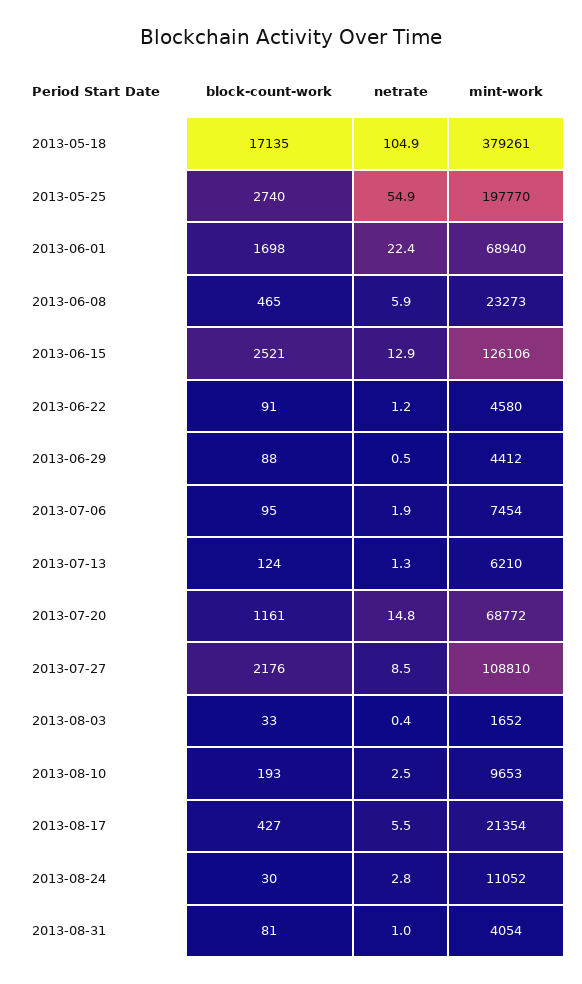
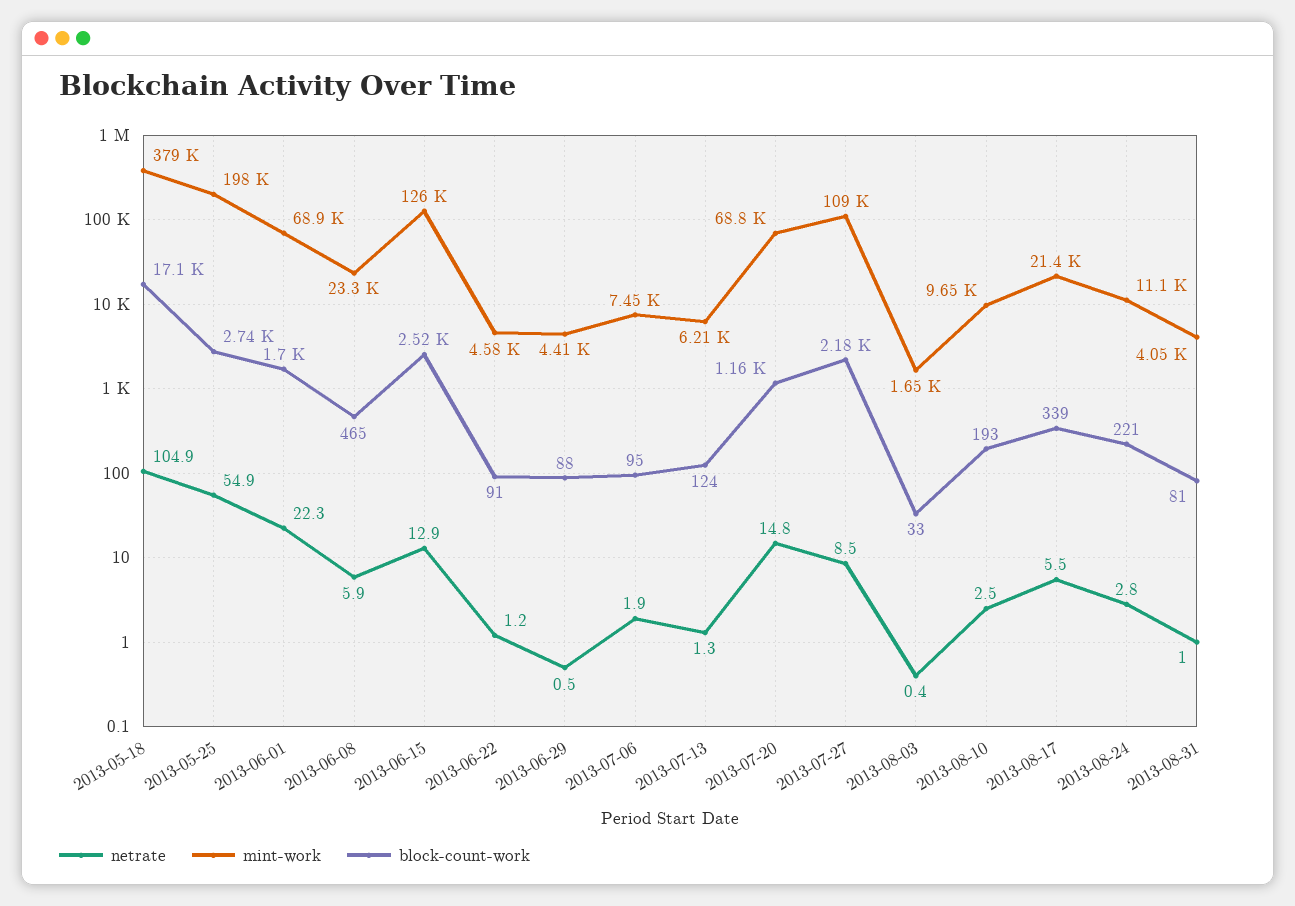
  {
    "block-count-work": {
      "2013-05-18": 17135,
      "2013-05-25": 2740,
      "2013-06-01": 1698,
      "2013-06-08": 465,
      "2013-06-15": 2521,
      "2013-06-22": 91,
      "2013-06-29": 88,
      "2013-07-06": 95,
      "2013-07-13": 124,
      "2013-07-20": 1161,
      "2013-07-27": 2176,
      "2013-08-03": 33,
      "2013-08-10": 193,
-     "2013-08-17": 427,
+     "2013-08-17": 339,
-     "2013-08-24": 30,
+     "2013-08-24": 221,
      "2013-08-31": 81
    },
    "netrate": {
      "2013-05-18": 104.9,
      "2013-05-25": 54.9,
-     "2013-06-01": 22.4,
+     "2013-06-01": 22.3,
      "2013-06-08": 5.9,
      "2013-06-15": 12.9,
      "2013-06-22": 1.2,
      "2013-06-29": 0.5,
      "2013-07-06": 1.9,
      "2013-07-13": 1.3,
      "2013-07-20": 14.8,
      "2013-07-27": 8.5,
      "2013-08-03": 0.4,
      "2013-08-10": 2.5,
      "2013-08-17": 5.5,
      "2013-08-24": 2.8,
      "2013-08-31": 1
    },
    "mint-work": {
      "2013-05-18": 379261,
      "2013-05-25": 197770,
      "2013-06-01": 68940,
      "2013-06-08": 23273,
      "2013-06-15": 126106,
      "2013-06-22": 4580,
      "2013-06-29": 4412,
      "2013-07-06": 7454,
      "2013-07-13": 6210,
      "2013-07-20": 68772,
      "2013-07-27": 108810,
      "2013-08-03": 1652,
      "2013-08-10": 9653,
      "2013-08-17": 21354,
      "2013-08-24": 11052,
      "2013-08-31": 4054
    }
  }

